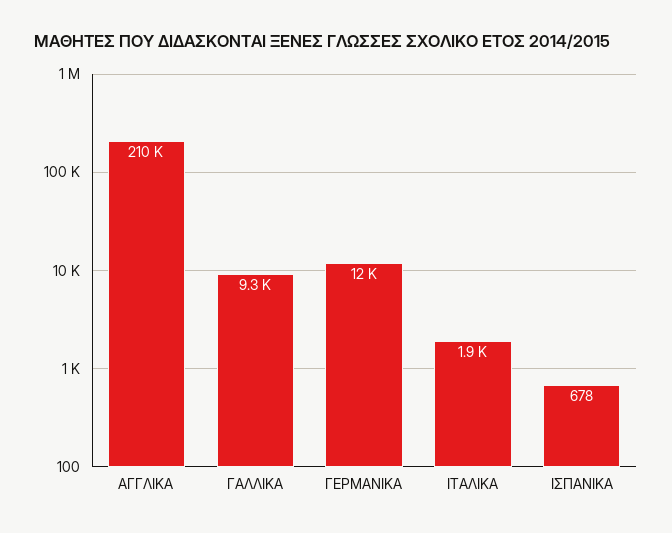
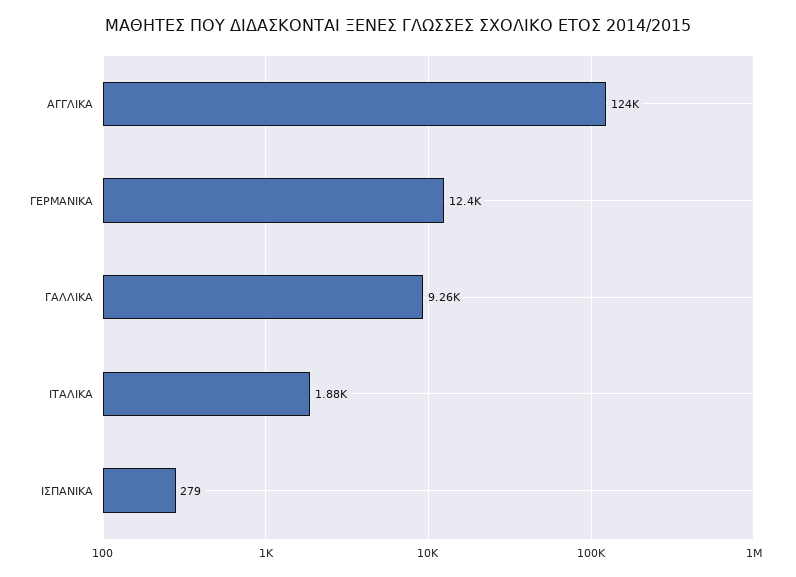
  {
-   "ΑΓΓΛΙΚΑ": 210000,
+   "ΑΓΓΛΙΚΑ": 124000,
    "ΓΑΛΛΙΚΑ": 9260,
    "ΓΕΡΜΑΝΙΚΑ": 12400,
    "ΙΤΑΛΙΚΑ": 1880,
-   "ΙΣΠΑΝΙΚΑ": 678
+   "ΙΣΠΑΝΙΚΑ": 279
  }

